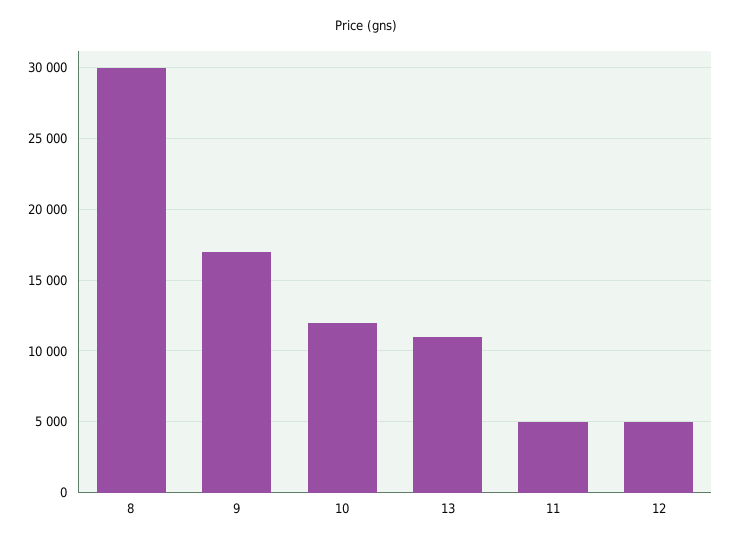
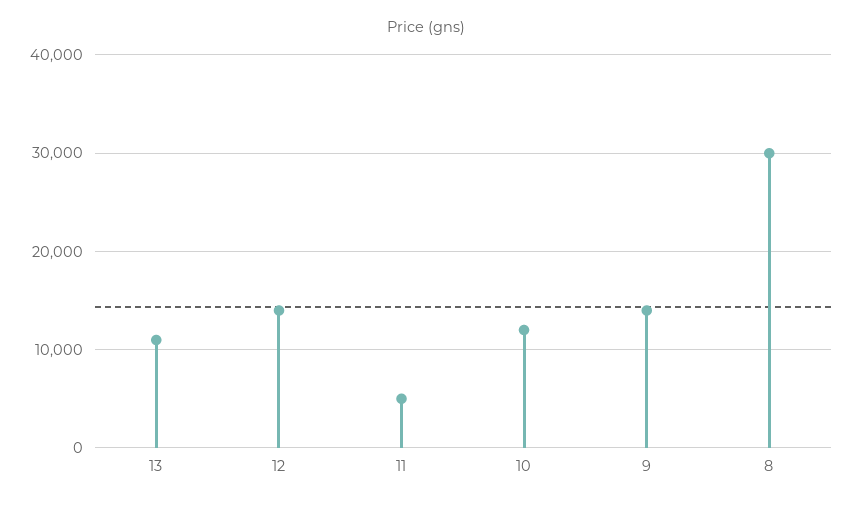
  {
    "8": 30000,
-   "9": 17000,
+   "9": 14000,
    "10": 12000,
    "13": 11000,
    "11": 5000,
-   "12": 5000
+   "12": 14000
  }

